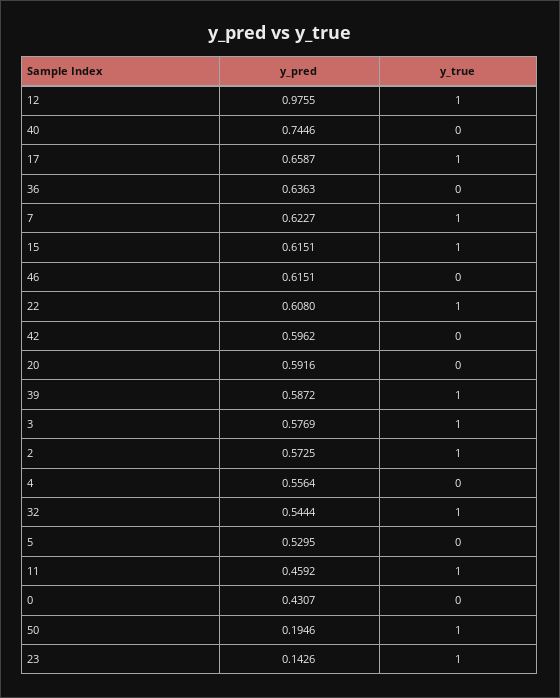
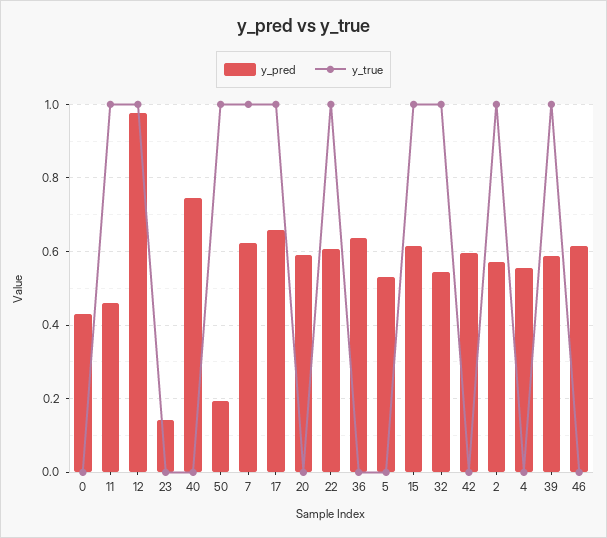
  {
    "y_pred": {
      "12": 0.9755,
      "40": 0.7446,
      "17": 0.6587,
      "36": 0.6363,
      "7": 0.6227,
      "15": 0.6151,
      "46": 0.6151,
      "22": 0.608,
      "42": 0.5962,
      "20": 0.5916,
      "39": 0.5872,
-     "3": 0.5769,
      "2": 0.5725,
      "4": 0.5564,
      "32": 0.5444,
      "5": 0.5295,
      "11": 0.4592,
      "0": 0.4307,
      "50": 0.1946,
      "23": 0.1426
    },
    "y_true": {
      "12": 1,
      "40": 0,
      "17": 1,
      "36": 0,
      "7": 1,
      "15": 1,
      "46": 0,
      "22": 1,
      "42": 0,
      "20": 0,
      "39": 1,
-     "3": 1,
      "2": 1,
      "4": 0,
      "32": 1,
      "5": 0,
      "11": 1,
      "0": 0,
      "50": 1,
-     "23": 1
+     "23": 0
    }
  }

